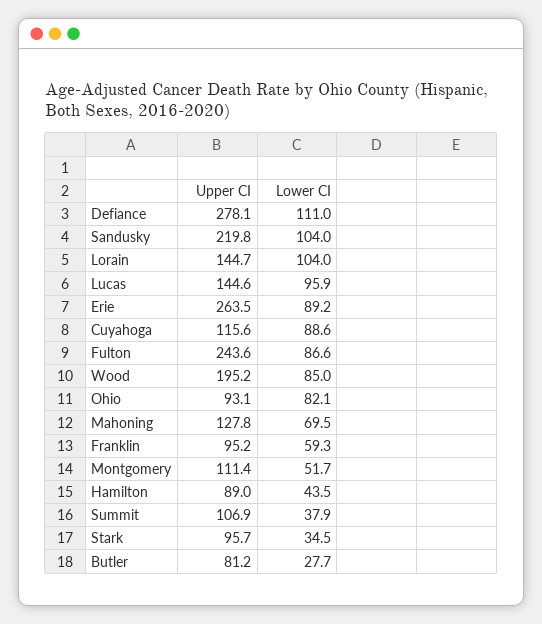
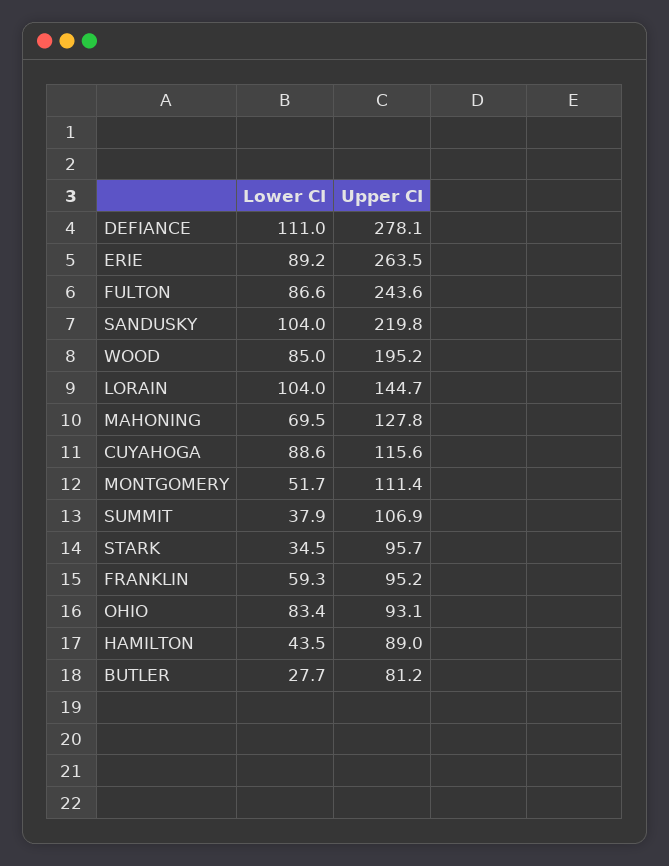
  {
    "Upper CI": {
      "Defiance": 278.1,
      "Sandusky": 219.8,
      "Lorain": 144.7,
-     "Lucas": 144.6,
      "Erie": 263.5,
      "Cuyahoga": 115.6,
      "Fulton": 243.6,
      "Wood": 195.2,
      "Ohio": 93.1,
      "Mahoning": 127.8,
      "Franklin": 95.2,
      "Montgomery": 111.4,
      "Hamilton": 89,
      "Summit": 106.9,
      "Stark": 95.7,
      "Butler": 81.2
    },
    "Lower CI": {
      "Defiance": 111,
      "Sandusky": 104,
      "Lorain": 104,
-     "Lucas": 95.9,
      "Erie": 89.2,
      "Cuyahoga": 88.6,
      "Fulton": 86.6,
      "Wood": 85,
-     "Ohio": 82.1,
+     "Ohio": 83.4,
      "Mahoning": 69.5,
      "Franklin": 59.3,
      "Montgomery": 51.7,
      "Hamilton": 43.5,
      "Summit": 37.9,
      "Stark": 34.5,
      "Butler": 27.7
    }
  }

